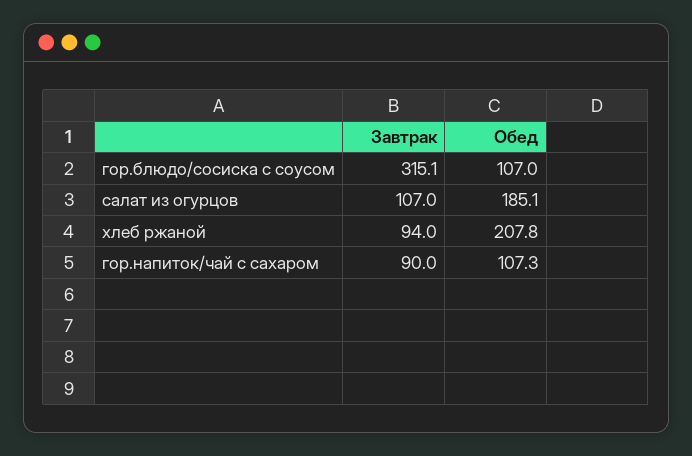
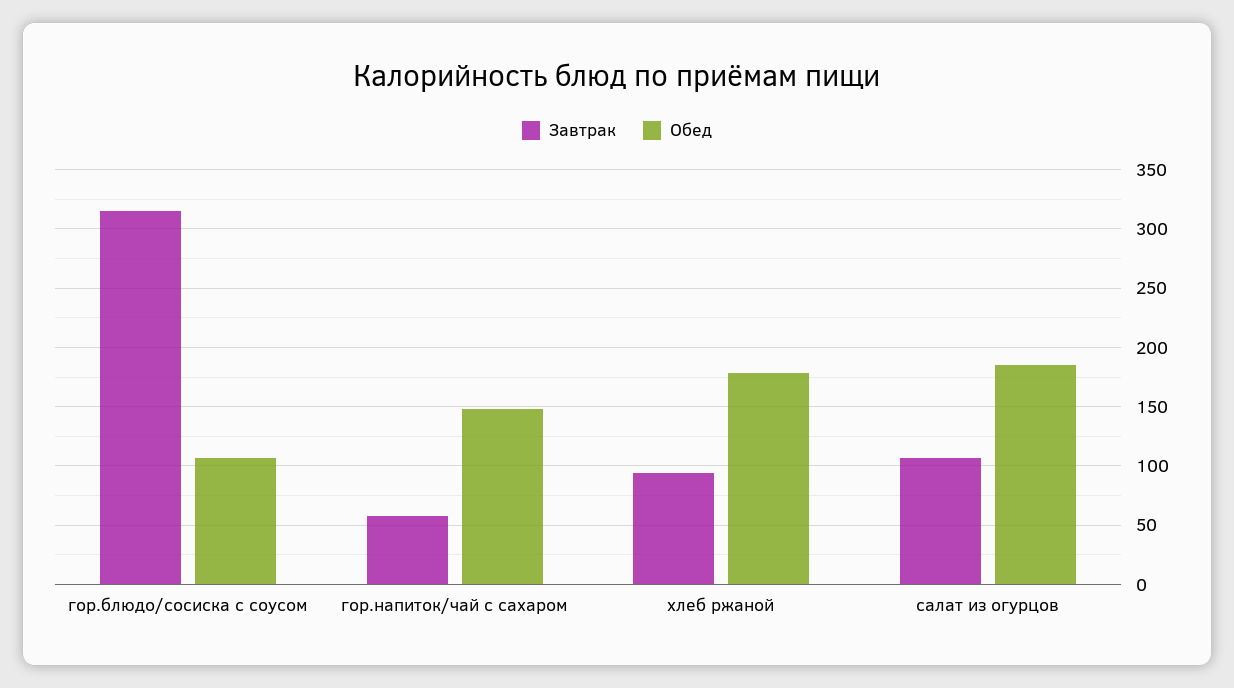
  {
    "Завтрак": {
      "гор.блюдо/сосиска с соусом": 315.1,
      "салат из огурцов": 107,
      "хлеб ржаной": 94,
-     "гор.напиток/чай с сахаром": 90
+     "гор.напиток/чай с сахаром": 60
    },
    "Обед": {
      "гор.блюдо/сосиска с соусом": 107,
      "салат из огурцов": 185.1,
-     "хлеб ржаной": 207.8,
+     "хлеб ржаной": 180,
-     "гор.напиток/чай с сахаром": 107.3
+     "гор.напиток/чай с сахаром": 150
    }
  }

